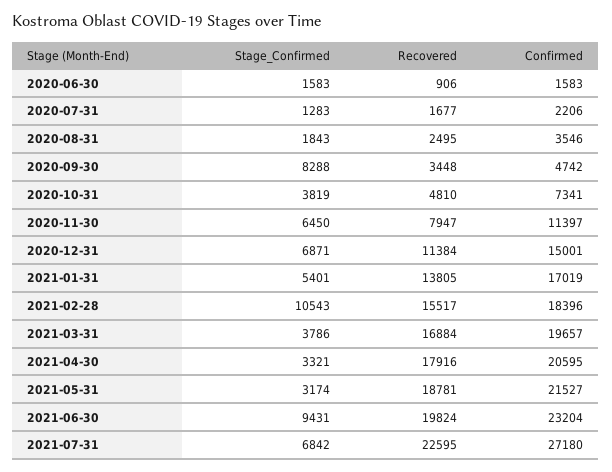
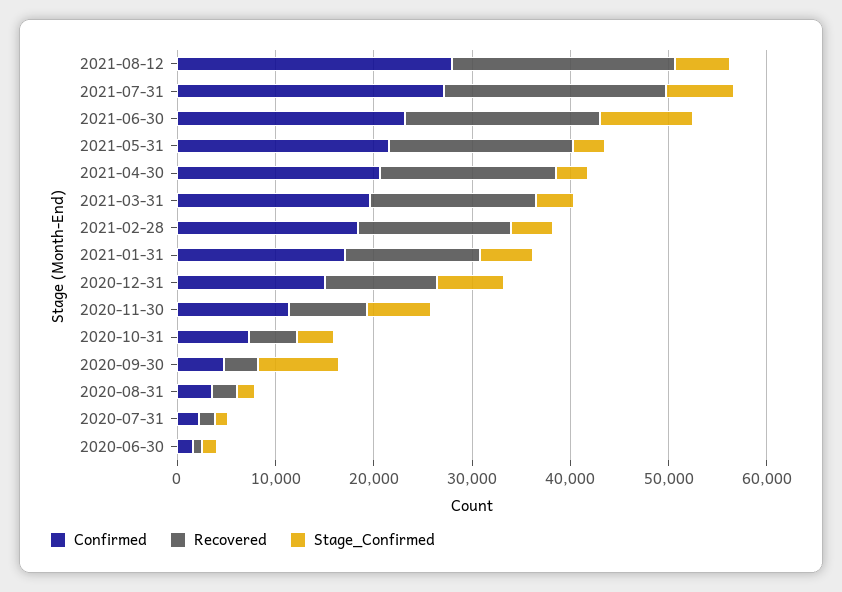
  {
    "Stage_Confirmed": {
      "2020-06-30": 1583,
      "2020-07-31": 1283,
      "2020-08-31": 1843,
      "2020-09-30": 8288,
      "2020-10-31": 3819,
      "2020-11-30": 6450,
      "2020-12-31": 6871,
      "2021-01-31": 5401,
-     "2021-02-28": 10543,
+     "2021-02-28": 4000,
      "2021-03-31": 3786,
      "2021-04-30": 3321,
      "2021-05-31": 3174,
      "2021-06-30": 9431,
-     "2021-07-31": 6842
+     "2021-07-31": 6842,
+     "2021-08-12": 6000
    },
    "Recovered": {
      "2020-06-30": 906,
      "2020-07-31": 1677,
      "2020-08-31": 2495,
      "2020-09-30": 3448,
      "2020-10-31": 4810,
      "2020-11-30": 7947,
      "2020-12-31": 11384,
      "2021-01-31": 13805,
      "2021-02-28": 15517,
      "2021-03-31": 16884,
      "2021-04-30": 17916,
      "2021-05-31": 18781,
      "2021-06-30": 19824,
-     "2021-07-31": 22595
+     "2021-07-31": 22595,
+     "2021-08-12": 22000
    },
    "Confirmed": {
      "2020-06-30": 1583,
      "2020-07-31": 2206,
      "2020-08-31": 3546,
      "2020-09-30": 4742,
      "2020-10-31": 7341,
      "2020-11-30": 11397,
      "2020-12-31": 15001,
      "2021-01-31": 17019,
      "2021-02-28": 18396,
      "2021-03-31": 19657,
      "2021-04-30": 20595,
      "2021-05-31": 21527,
      "2021-06-30": 23204,
-     "2021-07-31": 27180
+     "2021-07-31": 27180,
+     "2021-08-12": 28000
    }
  }

